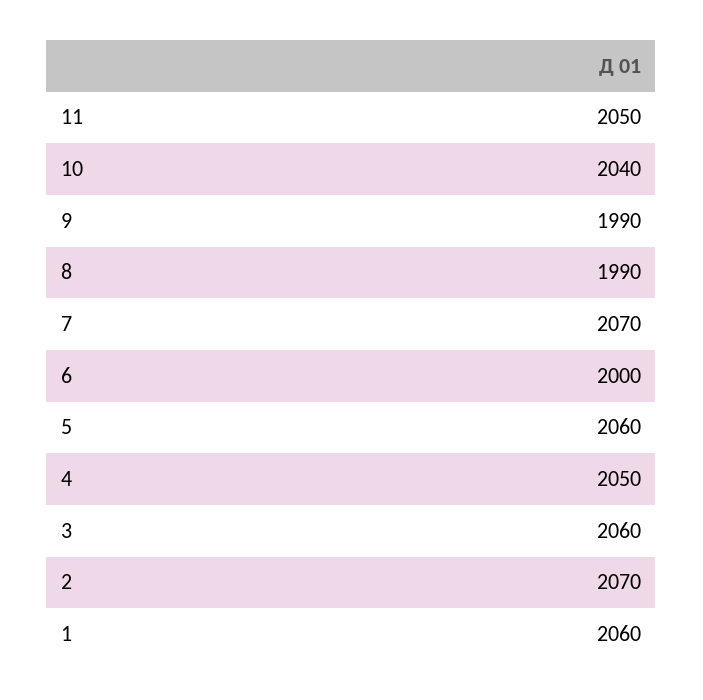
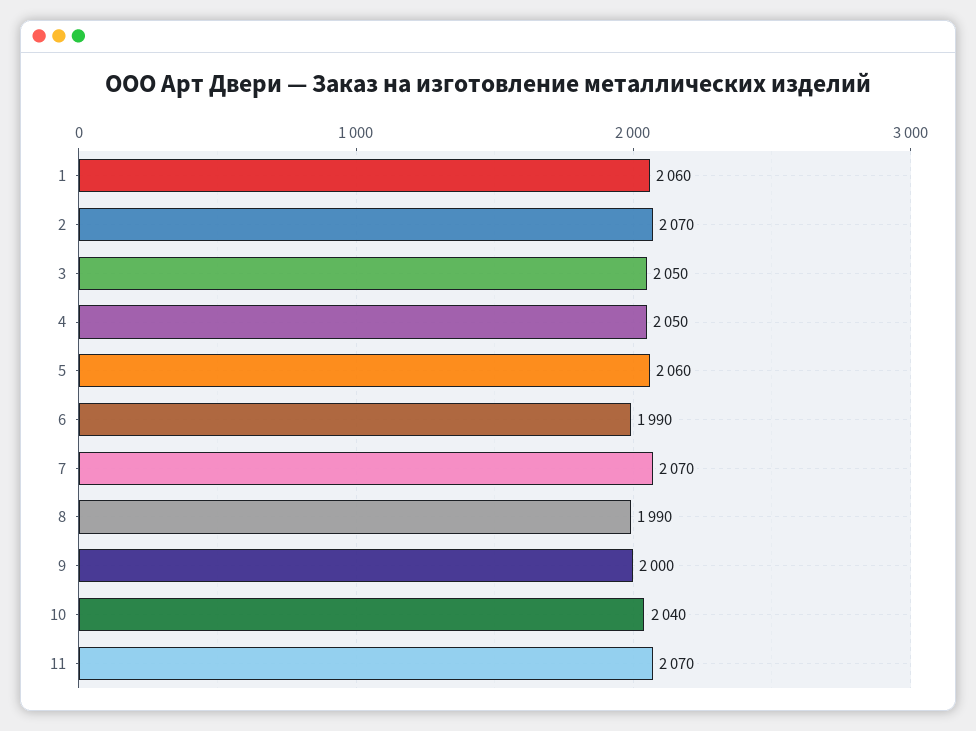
  {
-   "11": 2050,
+   "11": 2070,
    "10": 2040,
-   "9": 1990,
+   "9": 2000,
    "8": 1990,
    "7": 2070,
-   "6": 2000,
+   "6": 1990,
    "5": 2060,
    "4": 2050,
-   "3": 2060,
+   "3": 2050,
    "2": 2070,
    "1": 2060
  }

